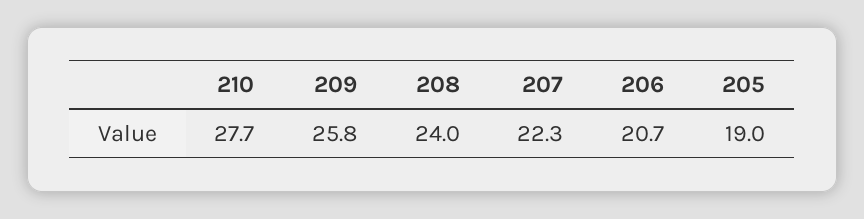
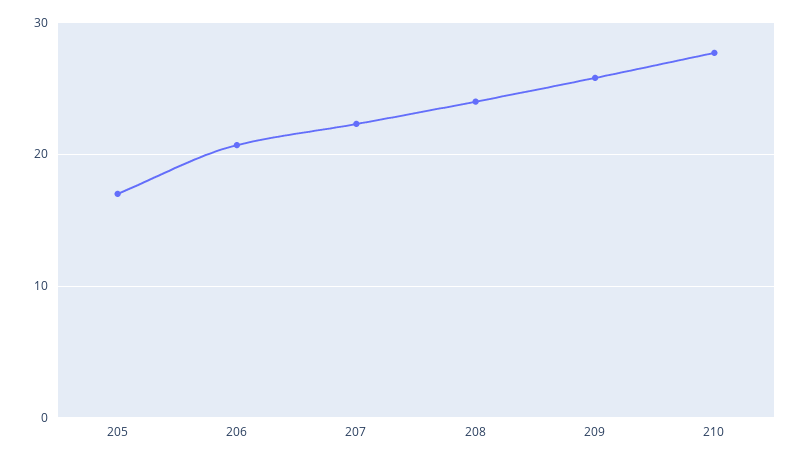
  {
    "210": 27.7,
    "209": 25.8,
    "208": 24,
    "207": 22.3,
    "206": 20.7,
-   "205": 19
+   "205": 17
  }

